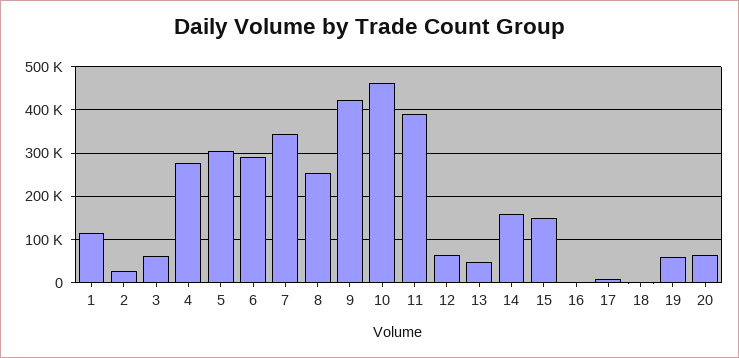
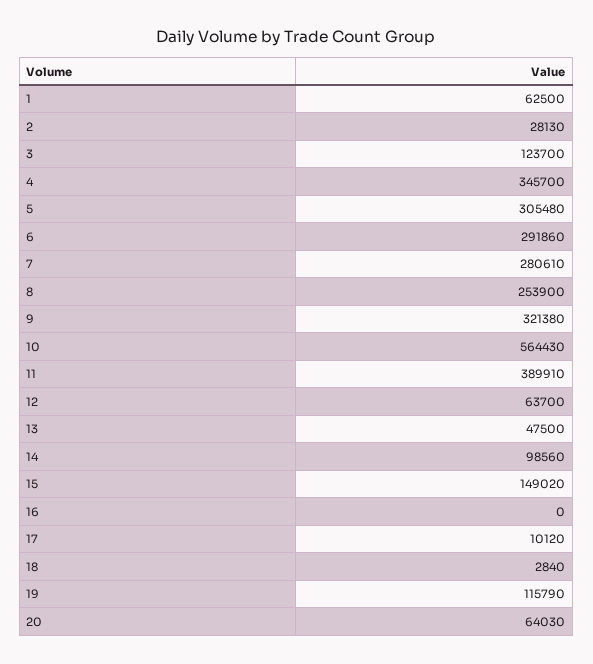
  {
-   "1": 120000,
+   "1": 62500,
    "2": 28130,
-   "3": 60000,
+   "3": 123700,
-   "4": 280000,
+   "4": 345700,
    "5": 305480,
    "6": 291860,
-   "7": 340000,
+   "7": 280610,
    "8": 253900,
-   "9": 420000,
+   "9": 321380,
-   "10": 460000,
+   "10": 564430,
    "11": 389910,
    "12": 63700,
    "13": 47500,
-   "14": 160000,
+   "14": 98560,
    "15": 149020,
    "16": 0,
    "17": 10120,
    "18": 2840,
-   "19": 60000,
+   "19": 115790,
    "20": 64030
  }

